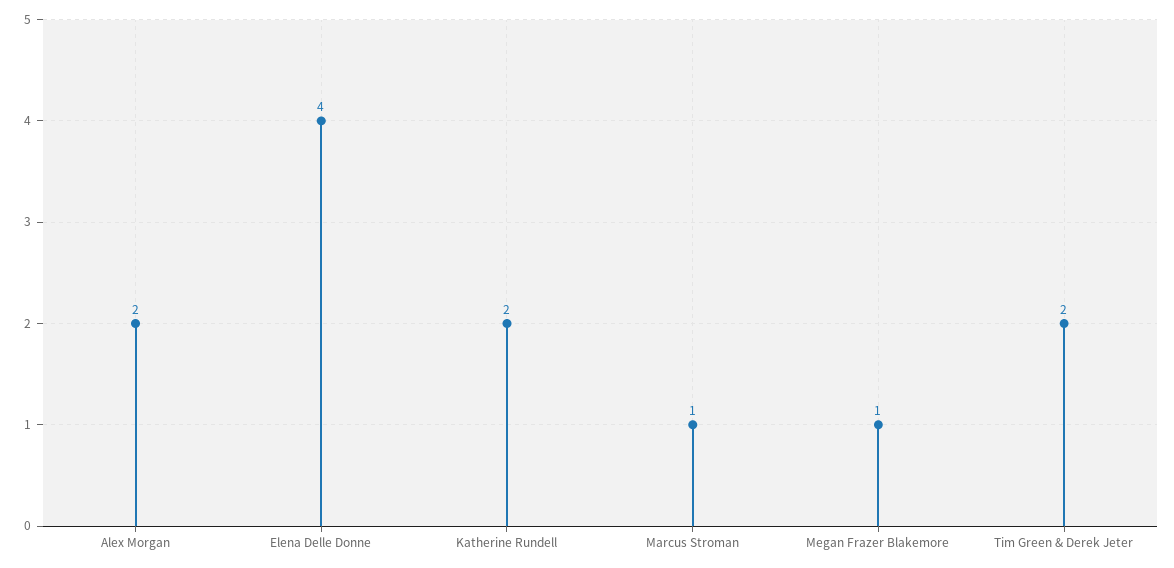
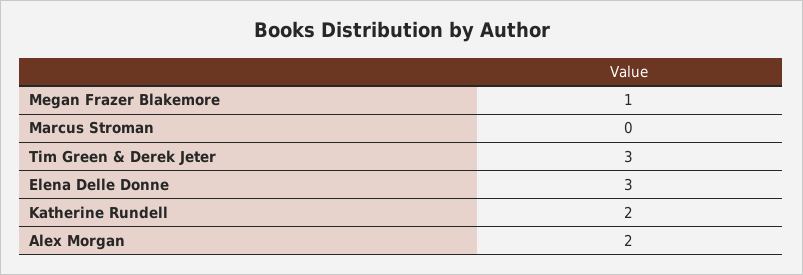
  {
    "Alex Morgan": 2,
-   "Elena Delle Donne": 4,
+   "Elena Delle Donne": 3,
    "Katherine Rundell": 2,
-   "Marcus Stroman": 1,
+   "Marcus Stroman": 0,
    "Megan Frazer Blakemore": 1,
-   "Tim Green & Derek Jeter": 2
+   "Tim Green & Derek Jeter": 3
  }

